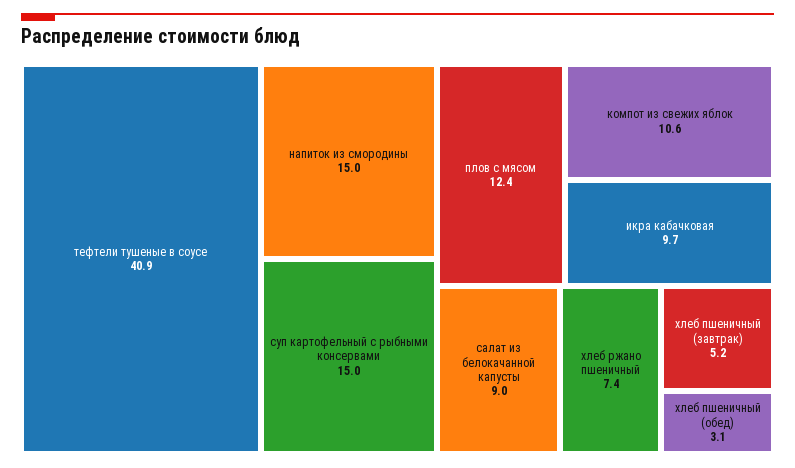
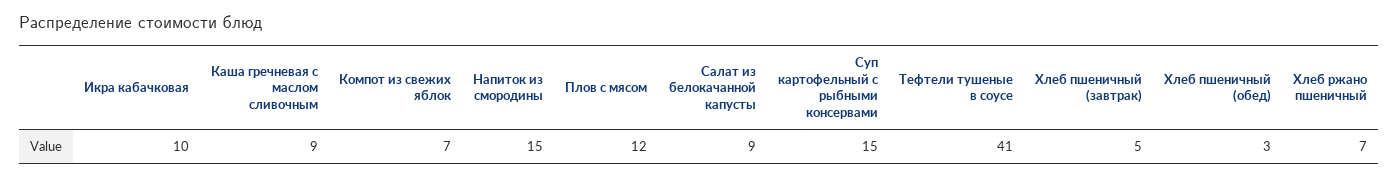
  {
    "тефтели тушеные в соусе": 40.9,
    "напиток из смородины": 15,
    "суп картофельный с рыбными консервами": 15,
    "плов с мясом": 12.4,
-   "компот из свежих яблок": 10.6,
+   "компот из свежих яблок": 7,
    "икра кабачковая": 9.7,
    "салат из белокачанной капусты": 9,
    "хлеб ржано пшеничный": 7.4,
    "хлеб пшеничный (завтрак)": 5.2,
-   "хлеб пшеничный (обед)": 3.1
+   "хлеб пшеничный (обед)": 3.1,
+   "Каша гречневая с маслом сливочным": 9
  }

